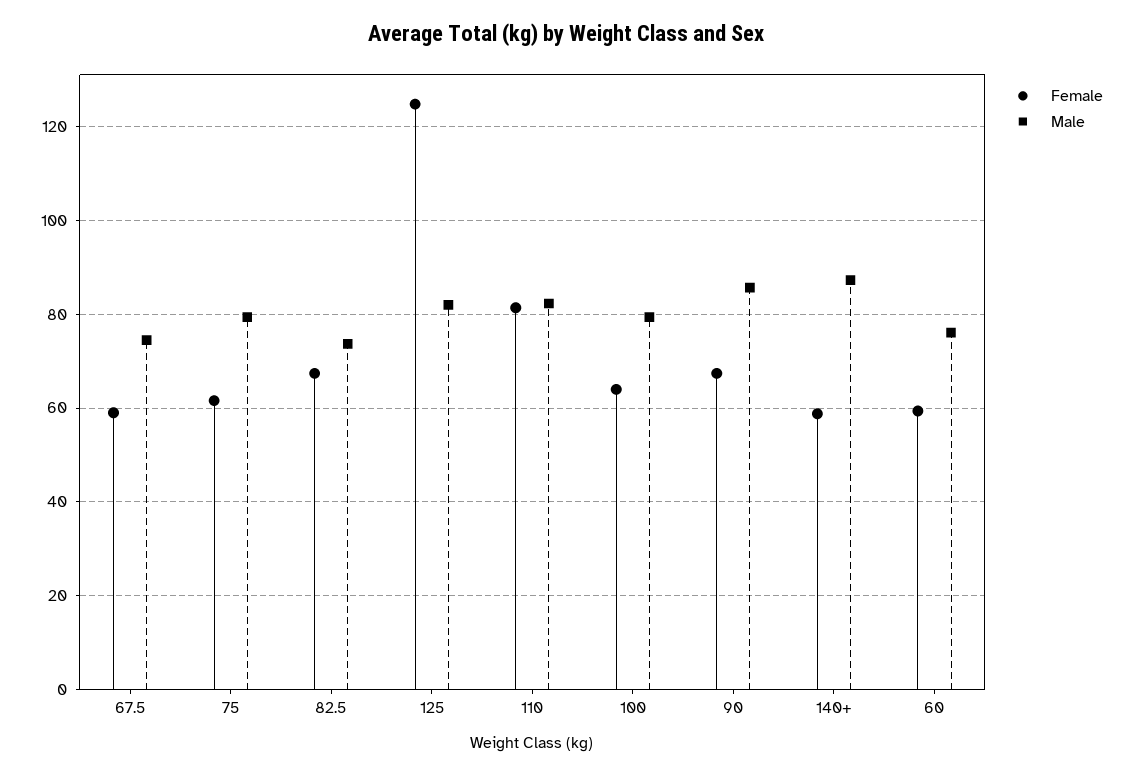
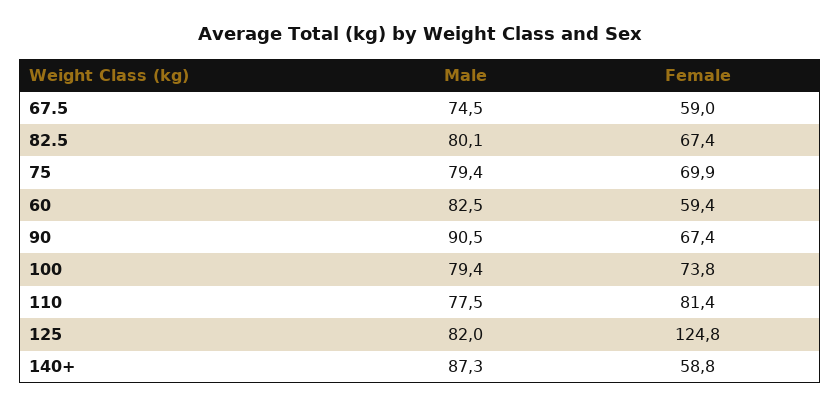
  {
    "Female": {
      "67.5": 59,
-     "75": 62,
+     "75": 69.9,
      "82.5": 67.4,
      "125": 124.8,
      "110": 81.4,
-     "100": 64,
+     "100": 73.8,
      "90": 67.4,
      "140+": 58.8,
      "60": 59.4
    },
    "Male": {
      "67.5": 74.5,
      "75": 79.4,
-     "82.5": 74,
+     "82.5": 80.1,
      "125": 82,
-     "110": 82,
+     "110": 77.5,
      "100": 79.4,
-     "90": 86,
+     "90": 90.5,
      "140+": 87.3,
-     "60": 76
+     "60": 82.5
    }
  }

